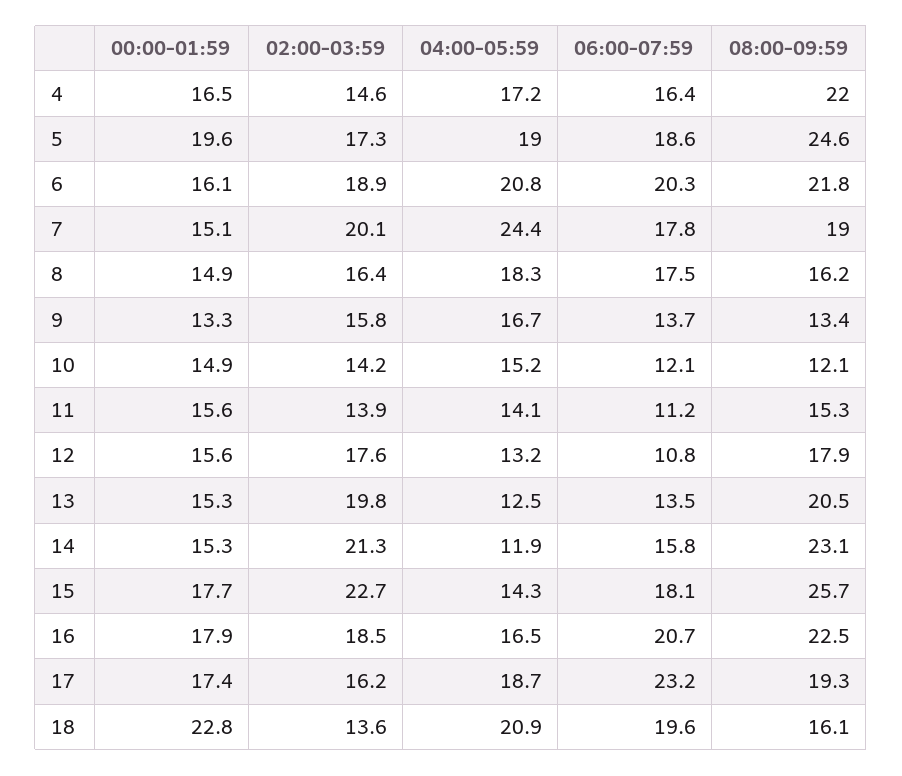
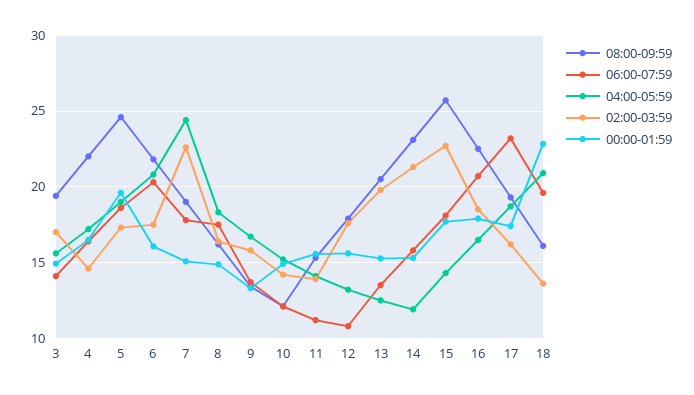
  {
    "00:00-01:59": {
      "4": 16.5,
      "5": 19.6,
      "6": 16.1,
      "7": 15.1,
      "8": 14.9,
      "9": 13.3,
      "10": 14.9,
      "11": 15.6,
      "12": 15.6,
      "13": 15.3,
      "14": 15.3,
      "15": 17.7,
      "16": 17.9,
      "17": 17.4,
-     "18": 22.8
+     "18": 22.8,
+     "3": 15
    },
    "02:00-03:59": {
      "4": 14.6,
      "5": 17.3,
-     "6": 18.9,
+     "6": 17.5,
-     "7": 20.1,
+     "7": 22.5,
      "8": 16.4,
      "9": 15.8,
      "10": 14.2,
      "11": 13.9,
      "12": 17.6,
      "13": 19.8,
      "14": 21.3,
      "15": 22.7,
      "16": 18.5,
      "17": 16.2,
-     "18": 13.6
+     "18": 13.6,
+     "3": 17
    },
    "04:00-05:59": {
      "4": 17.2,
      "5": 19,
      "6": 20.8,
      "7": 24.4,
      "8": 18.3,
      "9": 16.7,
      "10": 15.2,
      "11": 14.1,
      "12": 13.2,
      "13": 12.5,
      "14": 11.9,
      "15": 14.3,
      "16": 16.5,
      "17": 18.7,
-     "18": 20.9
+     "18": 20.9,
+     "3": 15.5
    },
    "06:00-07:59": {
      "4": 16.4,
      "5": 18.6,
      "6": 20.3,
      "7": 17.8,
      "8": 17.5,
      "9": 13.7,
      "10": 12.1,
      "11": 11.2,
      "12": 10.8,
      "13": 13.5,
      "14": 15.8,
      "15": 18.1,
      "16": 20.7,
      "17": 23.2,
-     "18": 19.6
+     "18": 19.6,
+     "3": 14
    },
    "08:00-09:59": {
      "4": 22,
      "5": 24.6,
      "6": 21.8,
      "7": 19,
      "8": 16.2,
      "9": 13.4,
      "10": 12.1,
      "11": 15.3,
      "12": 17.9,
      "13": 20.5,
      "14": 23.1,
      "15": 25.7,
      "16": 22.5,
      "17": 19.3,
-     "18": 16.1
+     "18": 16.1,
+     "3": 19.5
    }
  }

